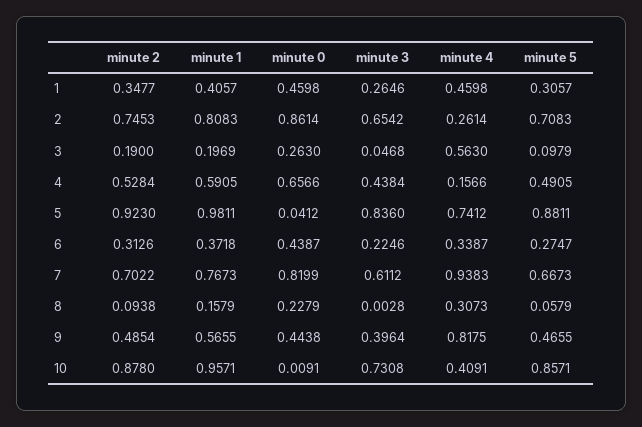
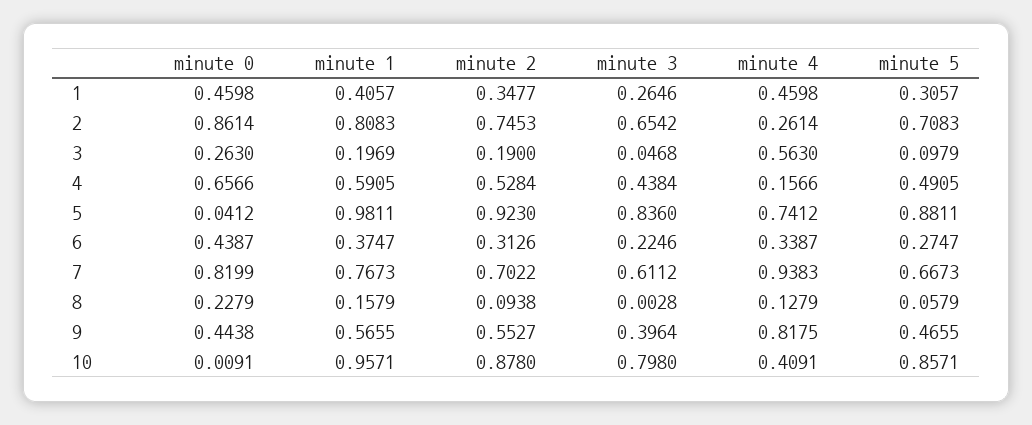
  {
    "minute 2": {
      "1": 0.3477,
      "2": 0.7453,
      "3": 0.19,
      "4": 0.5284,
      "5": 0.923,
      "6": 0.3126,
      "7": 0.7022,
      "8": 0.0938,
-     "9": 0.4854,
+     "9": 0.5527,
      "10": 0.878
    },
    "minute 1": {
      "1": 0.4057,
      "2": 0.8083,
      "3": 0.1969,
      "4": 0.5905,
      "5": 0.9811,
-     "6": 0.3718,
+     "6": 0.3747,
      "7": 0.7673,
      "8": 0.1579,
      "9": 0.5655,
      "10": 0.9571
    },
    "minute 0": {
      "1": 0.4598,
      "2": 0.8614,
      "3": 0.263,
      "4": 0.6566,
      "5": 0.0412,
      "6": 0.4387,
      "7": 0.8199,
      "8": 0.2279,
      "9": 0.4438,
      "10": 0.0091
    },
    "minute 3": {
      "1": 0.2646,
      "2": 0.6542,
      "3": 0.0468,
      "4": 0.4384,
      "5": 0.836,
      "6": 0.2246,
      "7": 0.6112,
      "8": 0.0028,
      "9": 0.3964,
-     "10": 0.7308
+     "10": 0.798
    },
    "minute 4": {
      "1": 0.4598,
      "2": 0.2614,
      "3": 0.563,
      "4": 0.1566,
      "5": 0.7412,
      "6": 0.3387,
      "7": 0.9383,
-     "8": 0.3073,
+     "8": 0.1279,
      "9": 0.8175,
      "10": 0.4091
    },
    "minute 5": {
      "1": 0.3057,
      "2": 0.7083,
      "3": 0.0979,
      "4": 0.4905,
      "5": 0.8811,
      "6": 0.2747,
      "7": 0.6673,
      "8": 0.0579,
      "9": 0.4655,
      "10": 0.8571
    }
  }

